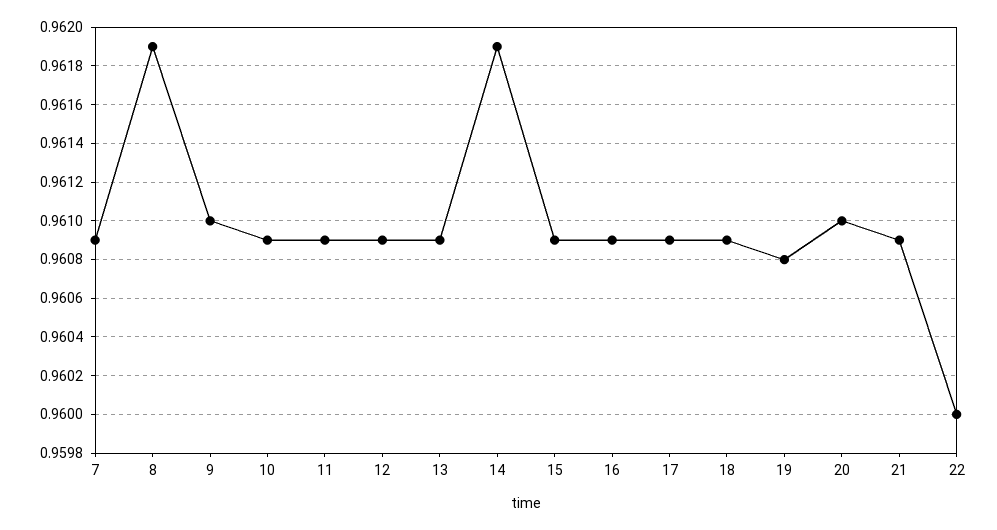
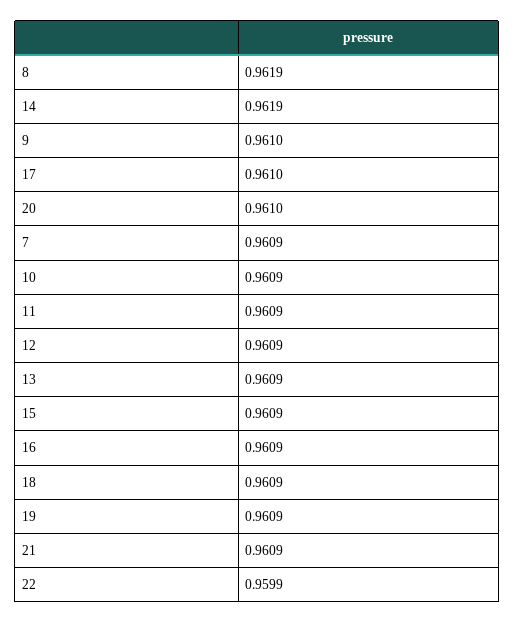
  {
    "7": 0.9609,
    "8": 0.9619,
    "9": 0.961,
    "10": 0.9609,
    "11": 0.9609,
    "12": 0.9609,
    "13": 0.9609,
    "14": 0.9619,
    "15": 0.9609,
    "16": 0.9609,
-   "17": 0.9609,
+   "17": 0.961,
    "18": 0.9609,
-   "19": 0.9608,
+   "19": 0.9609,
    "20": 0.961,
    "21": 0.9609,
-   "22": 0.96
+   "22": 0.9599
  }

